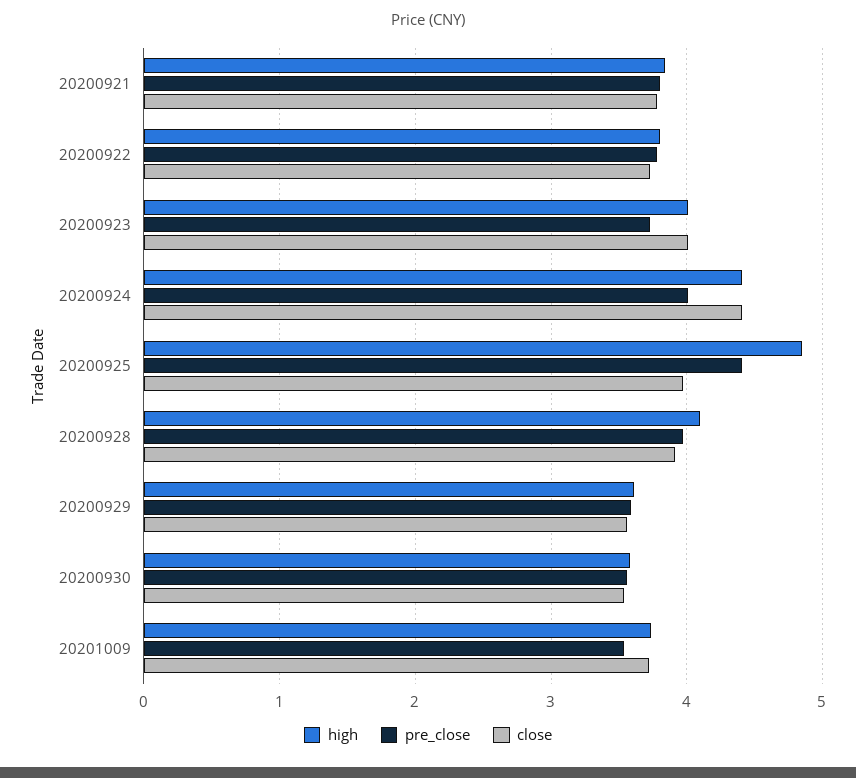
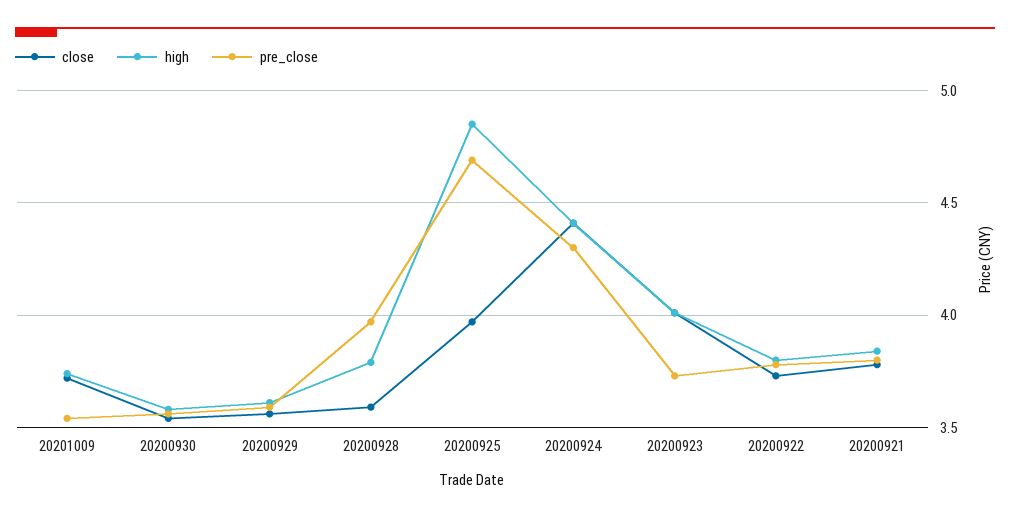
  {
    "high": {
      "20200921": 3.85,
      "20200922": 3.8,
      "20200923": 4,
      "20200924": 4.4,
      "20200925": 4.85,
-     "20200928": 4.1,
+     "20200928": 3.8,
      "20200929": 3.6,
      "20200930": 3.6,
      "20201009": 3.75
    },
    "pre_close": {
      "20200921": 3.8,
      "20200922": 3.8,
      "20200923": 3.75,
-     "20200924": 4,
+     "20200924": 4.3,
-     "20200925": 4.4,
+     "20200925": 4.7,
      "20200928": 3.95,
      "20200929": 3.6,
      "20200930": 3.55,
      "20201009": 3.55
    },
    "close": {
      "20200921": 3.8,
      "20200922": 3.75,
      "20200923": 4,
      "20200924": 4.4,
      "20200925": 3.95,
-     "20200928": 3.9,
+     "20200928": 3.6,
      "20200929": 3.55,
      "20200930": 3.55,
      "20201009": 3.7
    }
  }

